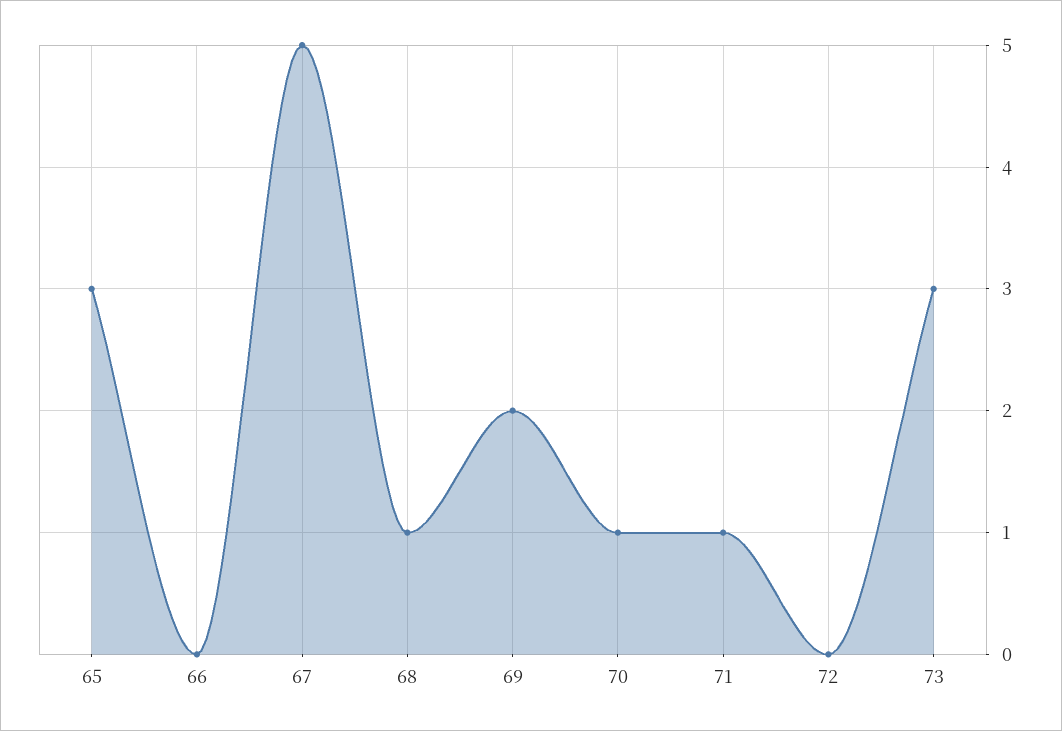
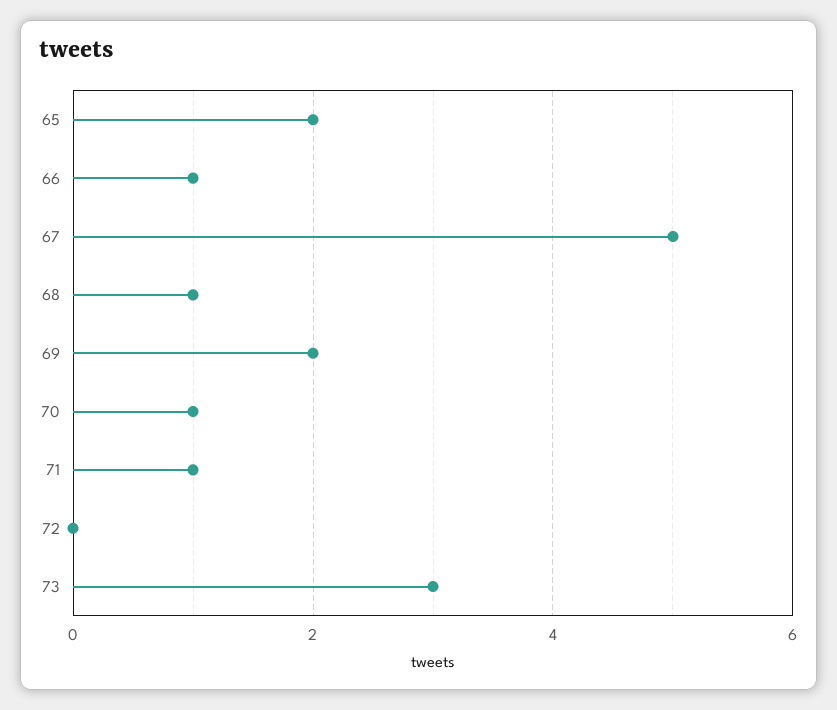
  {
-   "65": 3,
+   "65": 2,
-   "66": 0,
+   "66": 1,
    "67": 5,
    "68": 1,
    "69": 2,
    "70": 1,
    "71": 1,
    "72": 0,
    "73": 3
  }

